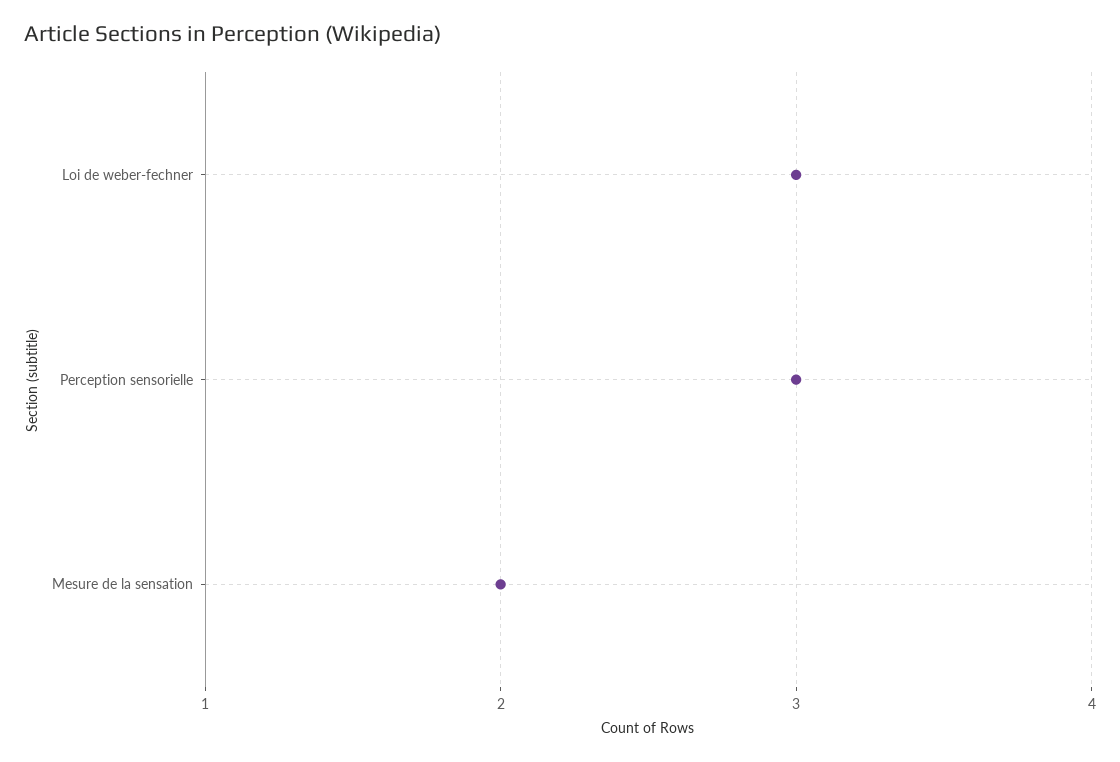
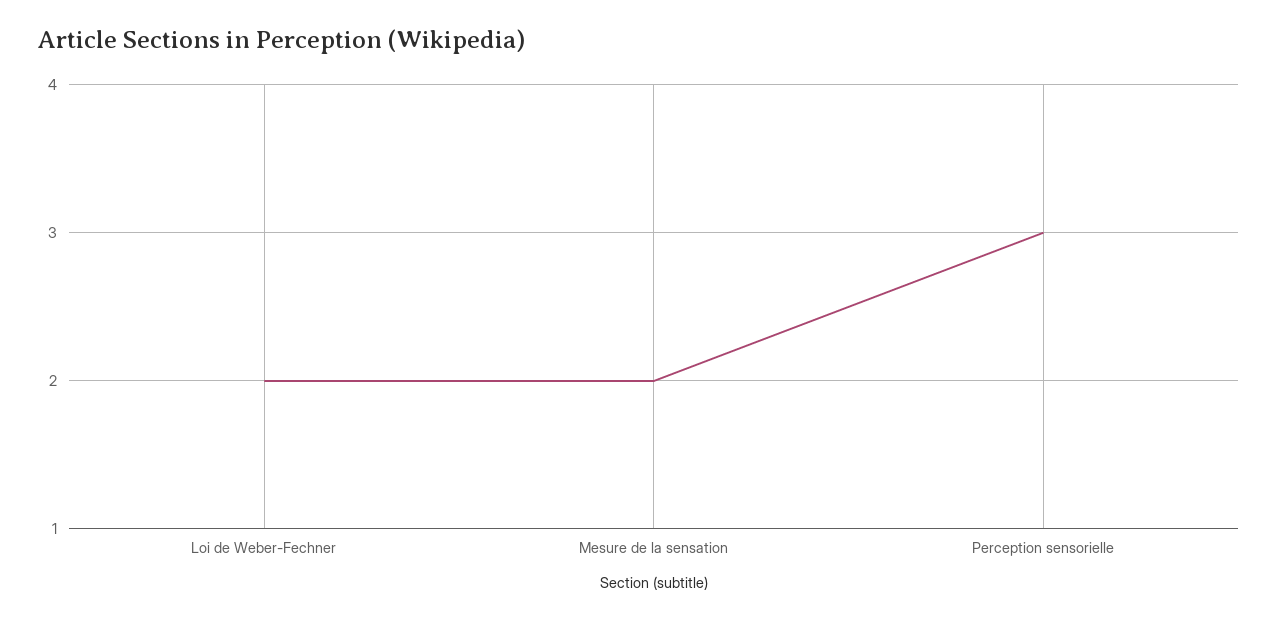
  {
-   "Loi de weber-fechner": 3,
+   "Loi de weber-fechner": 2,
    "Perception sensorielle": 3,
    "Mesure de la sensation": 2
  }

